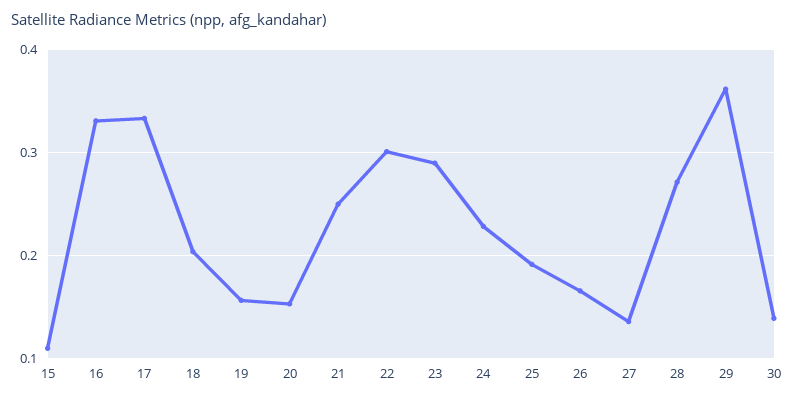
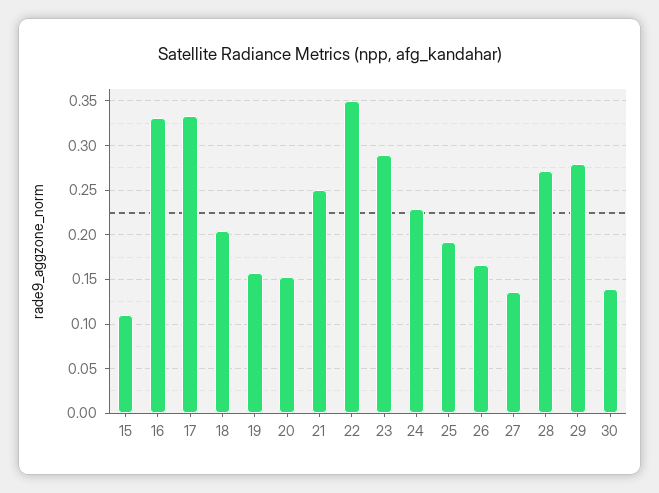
  {
    "15": 0.11,
    "16": 0.33,
    "17": 0.33,
    "18": 0.2,
    "19": 0.16,
    "20": 0.15,
    "21": 0.25,
-   "22": 0.3,
+   "22": 0.35,
    "23": 0.29,
    "24": 0.23,
    "25": 0.19,
    "26": 0.17,
    "27": 0.14,
    "28": 0.27,
-   "29": 0.36,
+   "29": 0.28,
    "30": 0.14
  }

